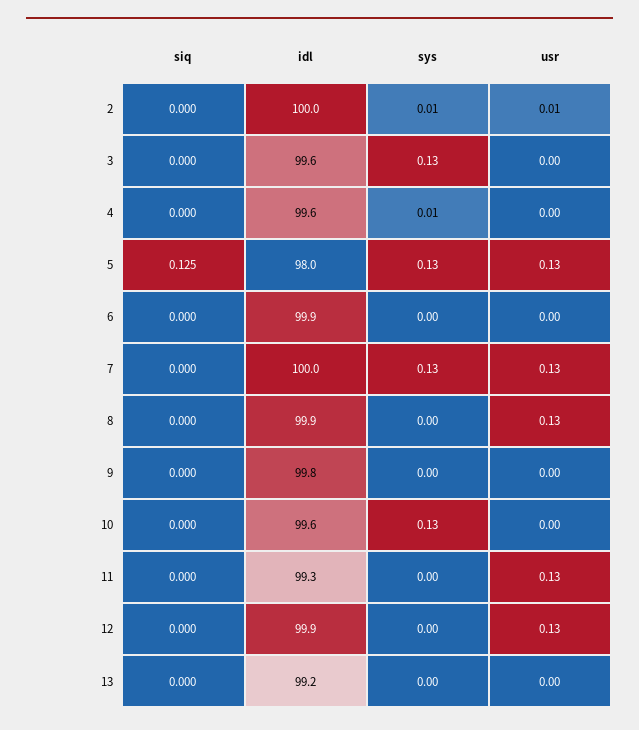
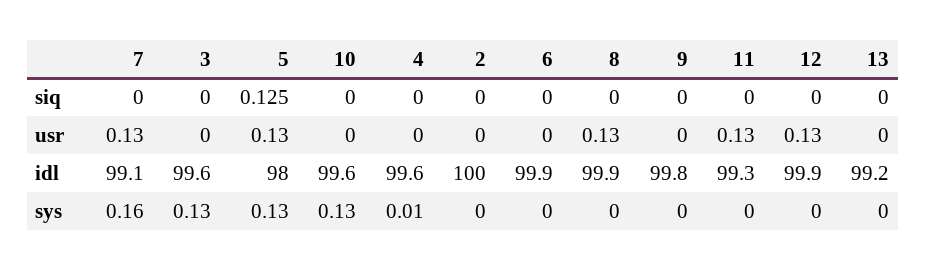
  {
    "siq": {
      "2": 0,
      "3": 0,
      "4": 0,
      "5": 0.125,
      "6": 0,
      "7": 0,
      "8": 0,
      "9": 0,
      "10": 0,
      "11": 0,
      "12": 0,
      "13": 0
    },
    "idl": {
      "2": 100,
      "3": 99.6,
      "4": 99.6,
      "5": 98,
      "6": 99.9,
-     "7": 100,
+     "7": 99.1,
      "8": 99.9,
      "9": 99.8,
      "10": 99.6,
      "11": 99.3,
      "12": 99.9,
      "13": 99.2
    },
    "sys": {
-     "2": 0.01,
+     "2": 0,
      "3": 0.13,
      "4": 0.01,
      "5": 0.13,
      "6": 0,
-     "7": 0.13,
+     "7": 0.16,
      "8": 0,
      "9": 0,
      "10": 0.13,
      "11": 0,
      "12": 0,
      "13": 0
    },
    "usr": {
-     "2": 0.01,
+     "2": 0,
      "3": 0,
      "4": 0,
      "5": 0.13,
      "6": 0,
      "7": 0.13,
      "8": 0.13,
      "9": 0,
      "10": 0,
      "11": 0.13,
      "12": 0.13,
      "13": 0
    }
  }

